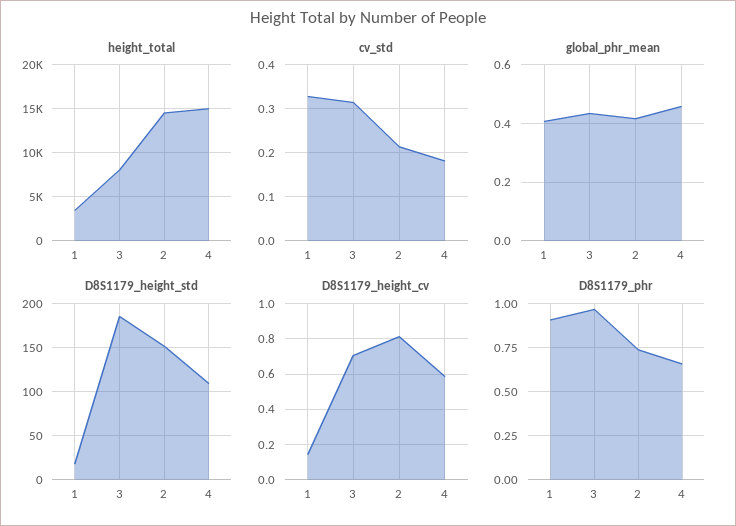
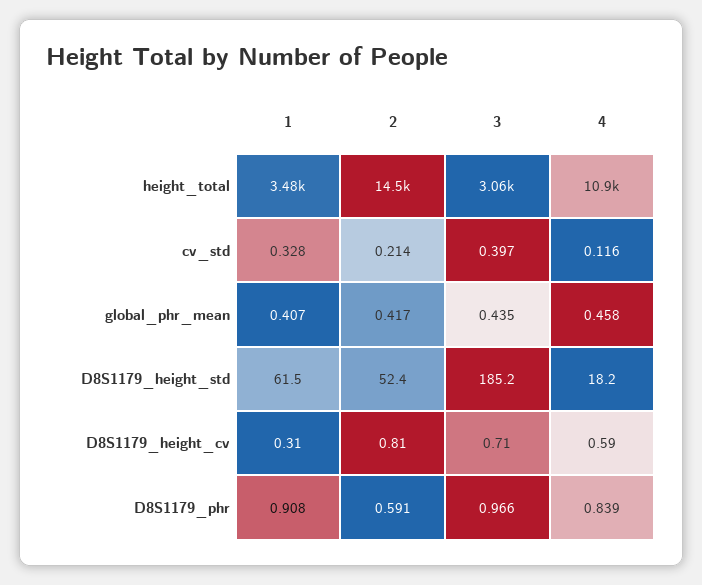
  {
    "height_total": {
      "1": 3480,
-     "3": 8000,
+     "3": 3060,
      "2": 14500,
-     "4": 15000
+     "4": 10900
    },
    "cv_std": {
      "1": 0.328,
-     "3": 0.32,
+     "3": 0.397,
      "2": 0.214,
-     "4": 0.18
+     "4": 0.116
    },
    "global_phr_mean": {
      "1": 0.407,
      "3": 0.435,
      "2": 0.417,
      "4": 0.458
    },
    "D8S1179_height_std": {
-     "1": 20,
+     "1": 61.5,
      "3": 185.2,
-     "2": 150,
+     "2": 52.4,
-     "4": 110
+     "4": 18.2
    },
    "D8S1179_height_cv": {
-     "1": 0.15,
+     "1": 0.31,
      "3": 0.71,
      "2": 0.81,
      "4": 0.59
    },
    "D8S1179_phr": {
      "1": 0.908,
      "3": 0.966,
-     "2": 0.75,
+     "2": 0.591,
-     "4": 0.65
+     "4": 0.839
    }
  }

